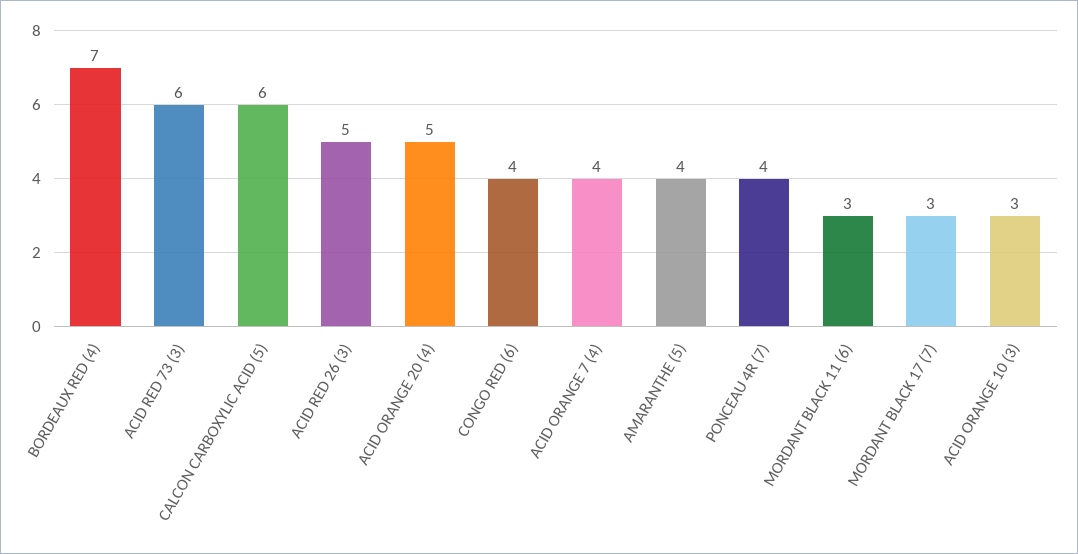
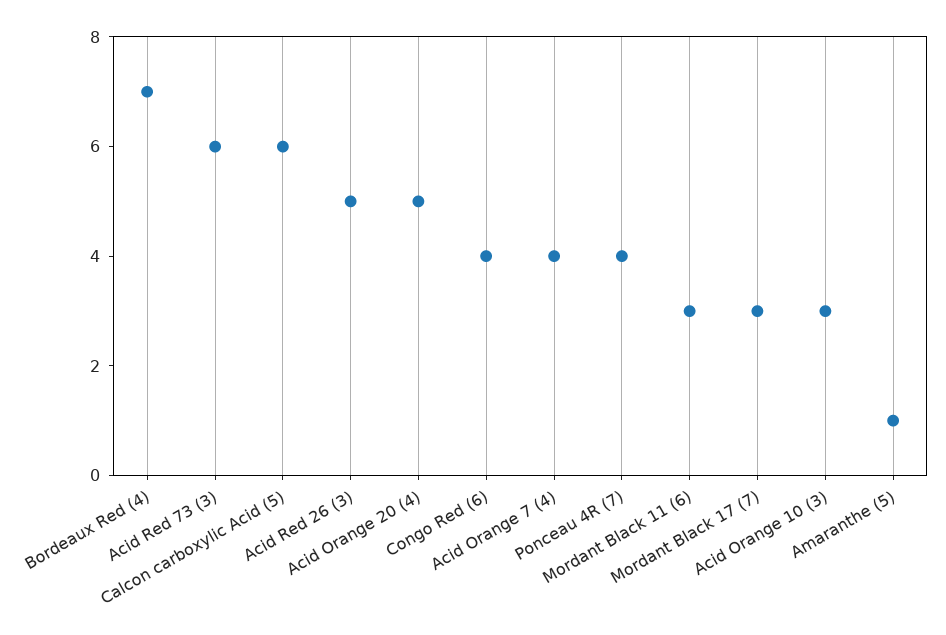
  {
    "BORDEAUX RED (4)": 7,
    "ACID RED 73 (3)": 6,
    "CALCON CARBOXYLIC ACID (5)": 6,
    "ACID RED 26 (3)": 5,
    "ACID ORANGE 20 (4)": 5,
    "CONGO RED (6)": 4,
    "ACID ORANGE 7 (4)": 4,
-   "AMARANTHE (5)": 4,
+   "AMARANTHE (5)": 1,
    "PONCEAU 4R (7)": 4,
    "MORDANT BLACK 11 (6)": 3,
    "MORDANT BLACK 17 (7)": 3,
    "ACID ORANGE 10 (3)": 3
  }

